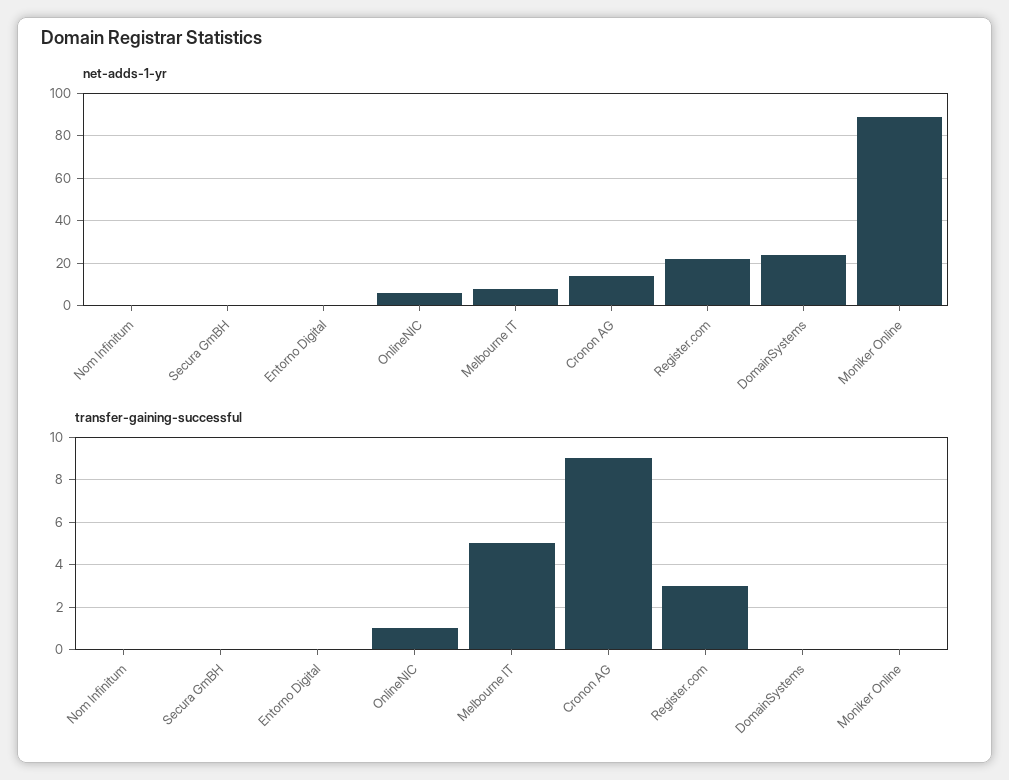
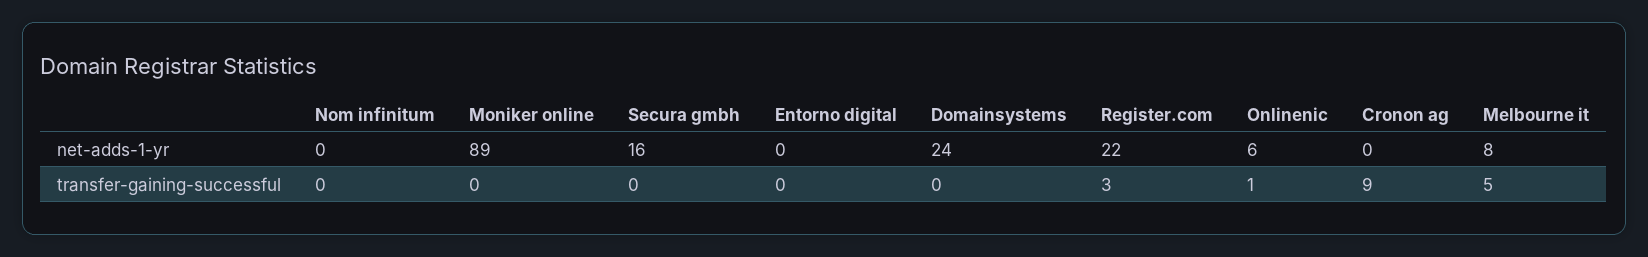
  {
    "net-adds-1-yr": {
      "Nom Infinitum": 0,
-     "Secura GmBH": 0,
+     "Secura GmBH": 16,
      "Entorno Digital": 0,
      "OnlineNIC": 6,
      "Melbourne IT": 8,
-     "Cronon AG": 15,
+     "Cronon AG": 0,
      "Register.com": 22,
      "DomainSystems": 24,
      "Moniker Online": 89
    },
    "transfer-gaining-successful": {
      "Nom Infinitum": 0,
      "Secura GmBH": 0,
      "Entorno Digital": 0,
      "OnlineNIC": 1,
      "Melbourne IT": 5,
      "Cronon AG": 9,
      "Register.com": 3,
      "DomainSystems": 0,
      "Moniker Online": 0
    }
  }

